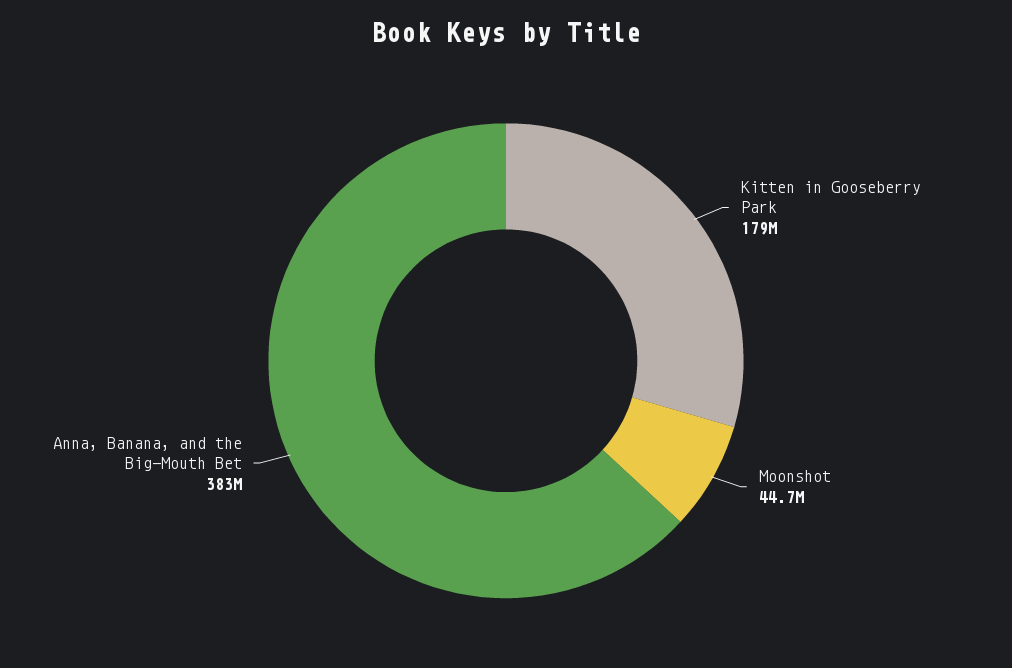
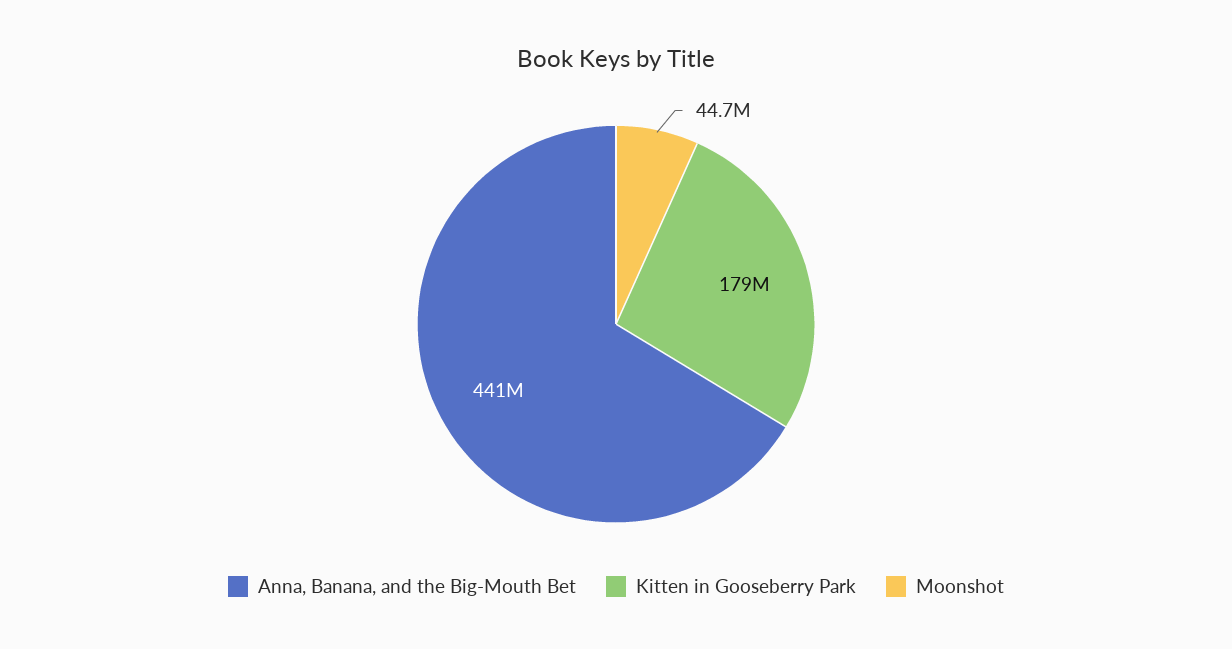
  {
    "Kitten in Gooseberry Park": 179000000,
    "Moonshot": 44700000,
-   "Anna, Banana, and the Big-Mouth Bet": 383000000
+   "Anna, Banana, and the Big-Mouth Bet": 441000000
  }

